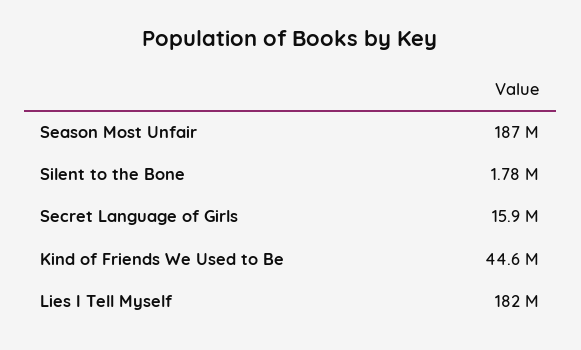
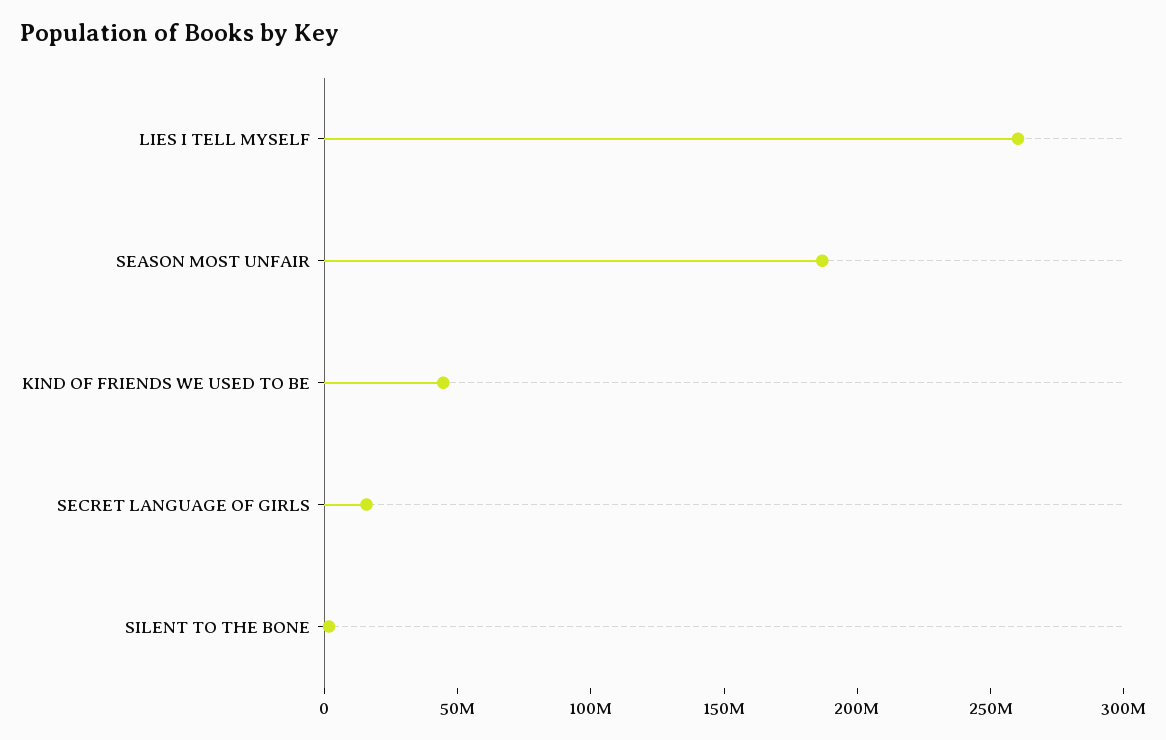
  {
    "Season Most Unfair": 187000000,
    "Silent to the Bone": 1780000,
    "Secret Language of Girls": 15900000,
    "Kind of Friends We Used to Be": 44600000,
-   "Lies I Tell Myself": 182000000
+   "Lies I Tell Myself": 260000000
  }

